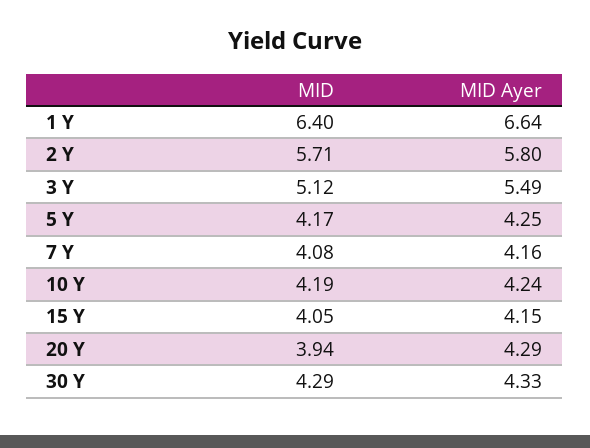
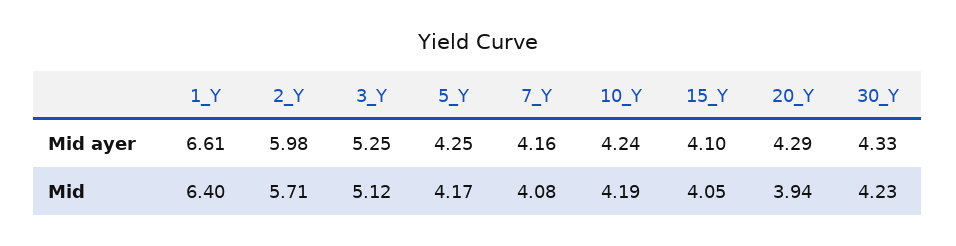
  {
    "MID": {
      "1 Y": 6.4,
      "2 Y": 5.71,
      "3 Y": 5.12,
      "5 Y": 4.17,
      "7 Y": 4.08,
      "10 Y": 4.19,
      "15 Y": 4.05,
      "20 Y": 3.94,
-     "30 Y": 4.29
+     "30 Y": 4.23
    },
    "MID Ayer": {
-     "1 Y": 6.64,
+     "1 Y": 6.61,
-     "2 Y": 5.8,
+     "2 Y": 5.98,
-     "3 Y": 5.49,
+     "3 Y": 5.25,
      "5 Y": 4.25,
      "7 Y": 4.16,
      "10 Y": 4.24,
-     "15 Y": 4.15,
+     "15 Y": 4.1,
      "20 Y": 4.29,
      "30 Y": 4.33
    }
  }

